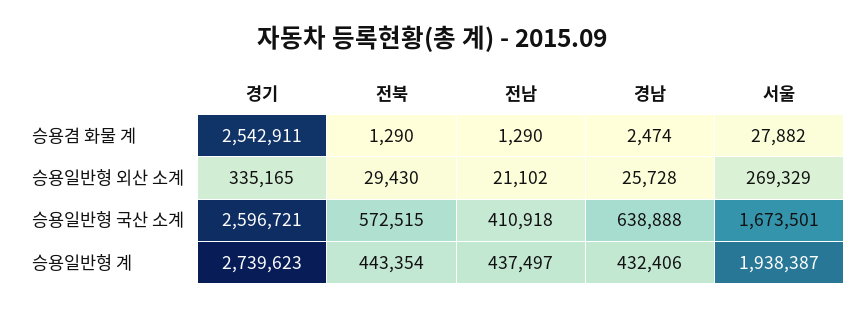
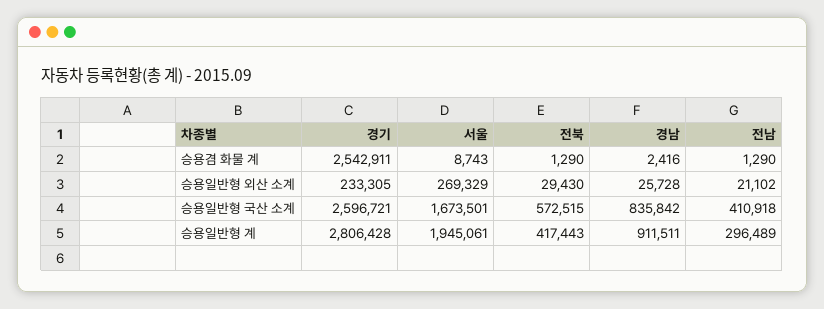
  {
    "경기": {
      "승용겸 화물 계": 2542911,
-     "승용일반형 외산 소계": 335165,
+     "승용일반형 외산 소계": 233305,
      "승용일반형 국산 소계": 2596721,
-     "승용일반형 계": 2739623
+     "승용일반형 계": 2806428
    },
    "전북": {
      "승용겸 화물 계": 1290,
      "승용일반형 외산 소계": 29430,
      "승용일반형 국산 소계": 572515,
-     "승용일반형 계": 443354
+     "승용일반형 계": 417443
    },
    "전남": {
      "승용겸 화물 계": 1290,
      "승용일반형 외산 소계": 21102,
      "승용일반형 국산 소계": 410918,
-     "승용일반형 계": 437497
+     "승용일반형 계": 296489
    },
    "경남": {
-     "승용겸 화물 계": 2474,
+     "승용겸 화물 계": 2416,
      "승용일반형 외산 소계": 25728,
-     "승용일반형 국산 소계": 638888,
+     "승용일반형 국산 소계": 835842,
-     "승용일반형 계": 432406
+     "승용일반형 계": 911511
    },
    "서울": {
-     "승용겸 화물 계": 27882,
+     "승용겸 화물 계": 8743,
      "승용일반형 외산 소계": 269329,
      "승용일반형 국산 소계": 1673501,
-     "승용일반형 계": 1938387
+     "승용일반형 계": 1945061
    }
  }

